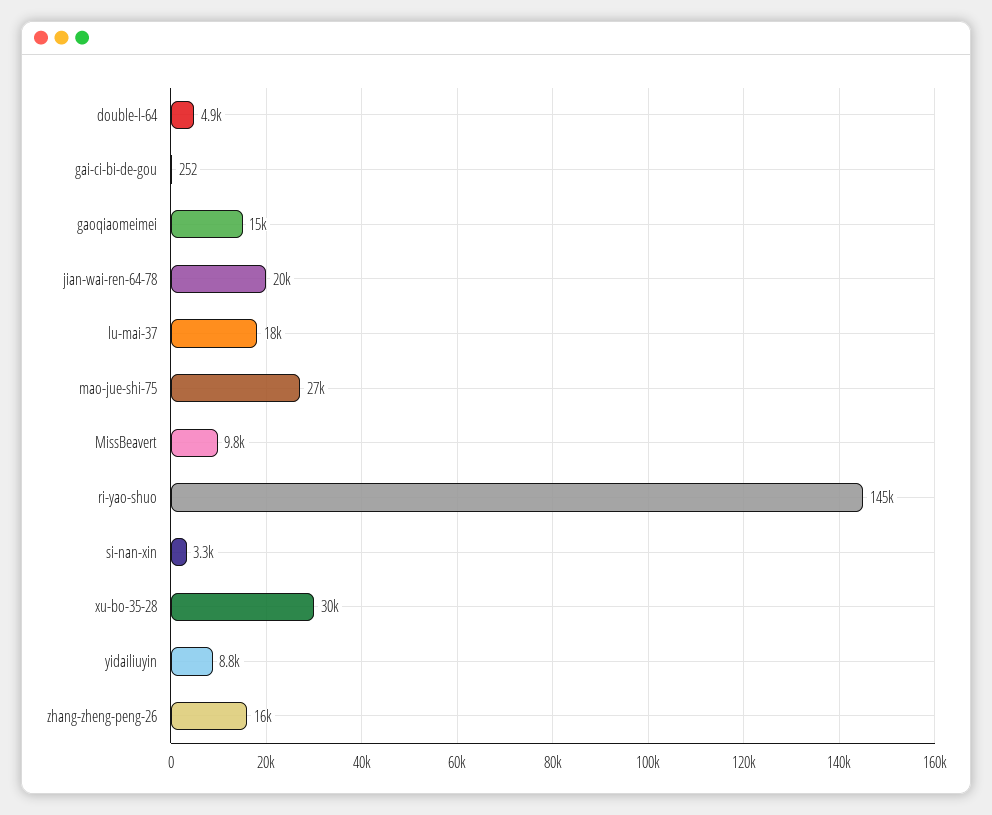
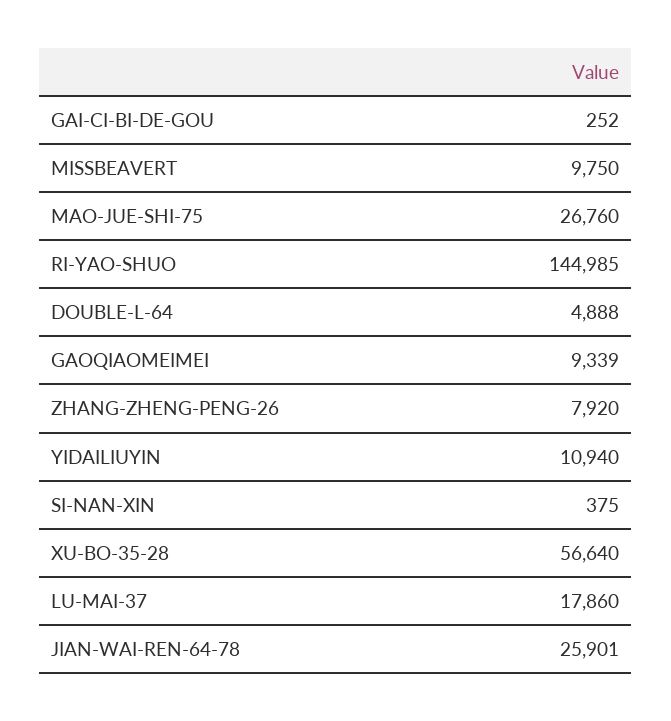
  {
    "double-l-64": 4888,
    "gai-ci-bi-de-gou": 252,
-   "gaoqiaomeimei": 15000,
+   "gaoqiaomeimei": 9339,
-   "jian-wai-ren-64-78": 20000,
+   "jian-wai-ren-64-78": 25901,
    "lu-mai-37": 17860,
    "mao-jue-shi-75": 26760,
    "MissBeavert": 9750,
    "ri-yao-shuo": 144985,
-   "si-nan-xin": 3300,
+   "si-nan-xin": 375,
-   "xu-bo-35-28": 30000,
+   "xu-bo-35-28": 56640,
-   "yidailiuyin": 8800,
+   "yidailiuyin": 10940,
-   "zhang-zheng-peng-26": 16000
+   "zhang-zheng-peng-26": 7920
  }

